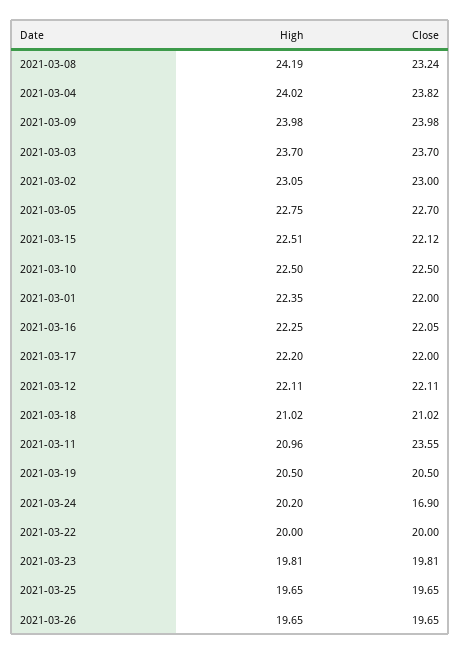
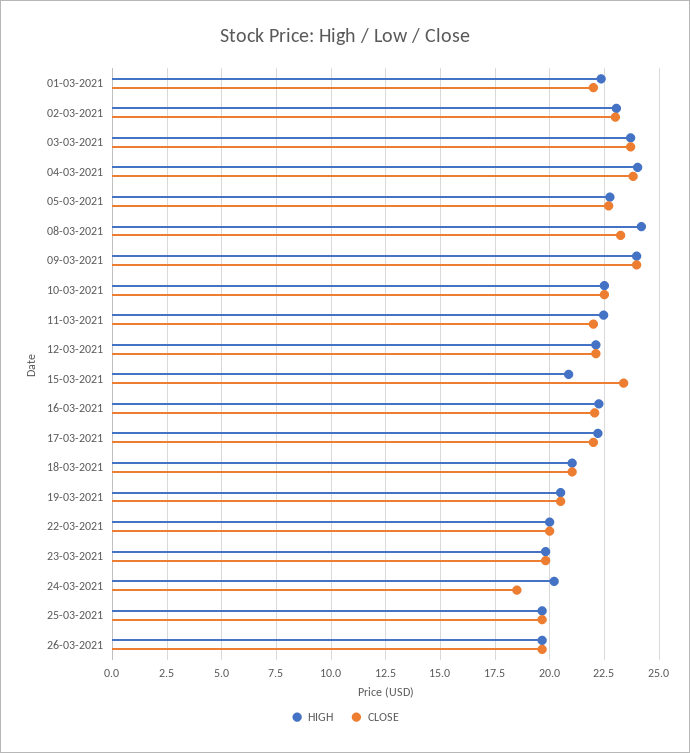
  {
    "High": {
      "2021-03-08": 24.19,
      "2021-03-04": 24.02,
      "2021-03-09": 23.98,
      "2021-03-03": 23.7,
      "2021-03-02": 23.05,
      "2021-03-05": 22.75,
-     "2021-03-15": 22.51,
+     "2021-03-15": 21,
      "2021-03-10": 22.5,
      "2021-03-01": 22.35,
      "2021-03-16": 22.25,
      "2021-03-17": 22.2,
      "2021-03-12": 22.11,
      "2021-03-18": 21.02,
-     "2021-03-11": 20.96,
+     "2021-03-11": 22.5,
      "2021-03-19": 20.5,
      "2021-03-24": 20.2,
      "2021-03-22": 20,
      "2021-03-23": 19.81,
      "2021-03-25": 19.65,
      "2021-03-26": 19.65
    },
    "Close": {
      "2021-03-08": 23.24,
      "2021-03-04": 23.82,
      "2021-03-09": 23.98,
      "2021-03-03": 23.7,
      "2021-03-02": 23,
      "2021-03-05": 22.7,
-     "2021-03-15": 22.12,
+     "2021-03-15": 23.5,
      "2021-03-10": 22.5,
      "2021-03-01": 22,
      "2021-03-16": 22.05,
      "2021-03-17": 22,
      "2021-03-12": 22.11,
      "2021-03-18": 21.02,
-     "2021-03-11": 23.55,
+     "2021-03-11": 22,
      "2021-03-19": 20.5,
-     "2021-03-24": 16.9,
+     "2021-03-24": 18.5,
      "2021-03-22": 20,
      "2021-03-23": 19.81,
      "2021-03-25": 19.65,
      "2021-03-26": 19.65
    }
  }

